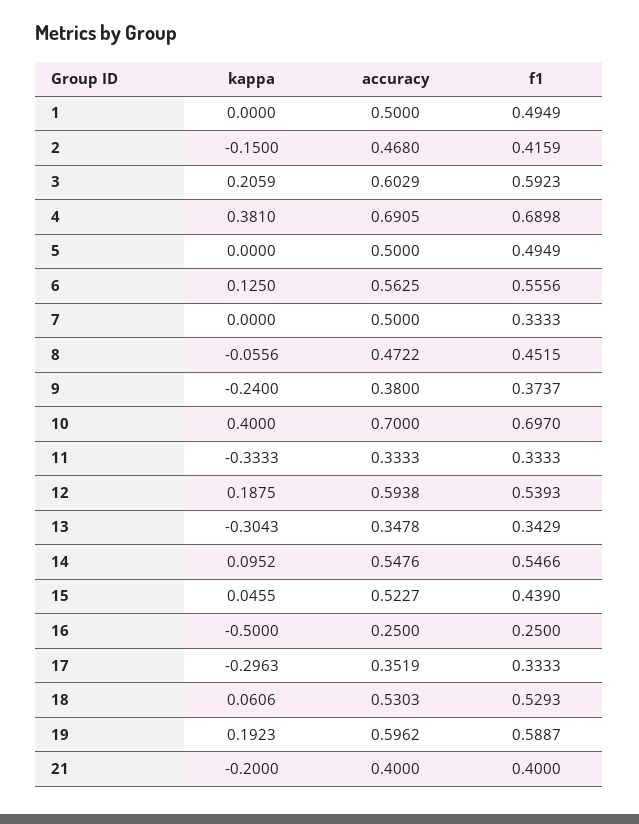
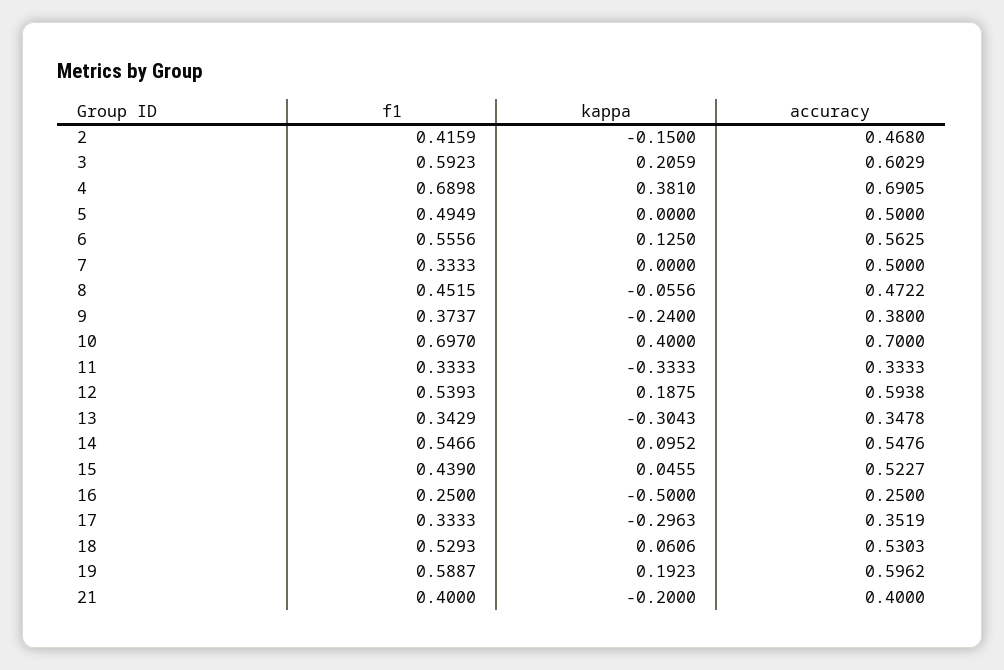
  {
    "kappa": {
-     "1": 0,
      "2": -0.15,
      "3": 0.2059,
      "4": 0.381,
      "5": 0,
      "6": 0.125,
      "7": 0,
      "8": -0.0556,
      "9": -0.24,
      "10": 0.4,
      "11": -0.3333,
      "12": 0.1875,
      "13": -0.3043,
      "14": 0.0952,
      "15": 0.0455,
      "16": -0.5,
      "17": -0.2963,
      "18": 0.0606,
      "19": 0.1923,
      "21": -0.2
    },
    "accuracy": {
-     "1": 0.5,
      "2": 0.468,
      "3": 0.6029,
      "4": 0.6905,
      "5": 0.5,
      "6": 0.5625,
      "7": 0.5,
      "8": 0.4722,
      "9": 0.38,
      "10": 0.7,
      "11": 0.3333,
      "12": 0.5938,
      "13": 0.3478,
      "14": 0.5476,
      "15": 0.5227,
      "16": 0.25,
      "17": 0.3519,
      "18": 0.5303,
      "19": 0.5962,
      "21": 0.4
    },
    "f1": {
-     "1": 0.4949,
      "2": 0.4159,
      "3": 0.5923,
      "4": 0.6898,
      "5": 0.4949,
      "6": 0.5556,
      "7": 0.3333,
      "8": 0.4515,
      "9": 0.3737,
      "10": 0.697,
      "11": 0.3333,
      "12": 0.5393,
      "13": 0.3429,
      "14": 0.5466,
      "15": 0.439,
      "16": 0.25,
      "17": 0.3333,
      "18": 0.5293,
      "19": 0.5887,
      "21": 0.4
    }
  }

